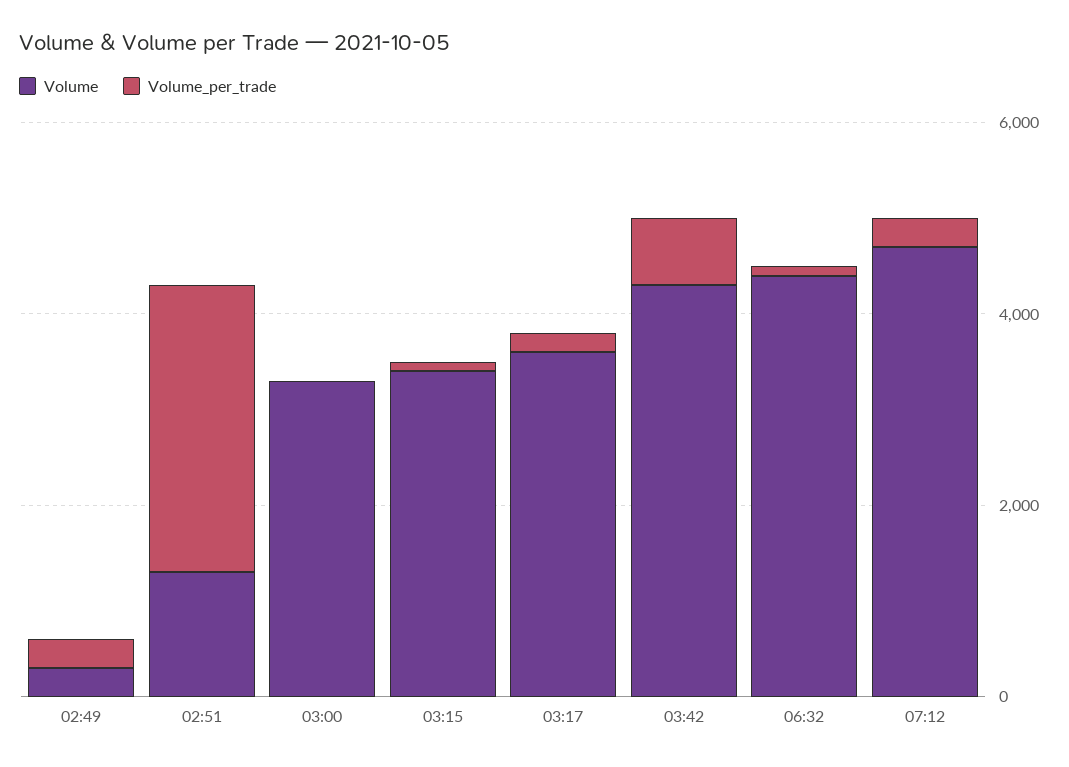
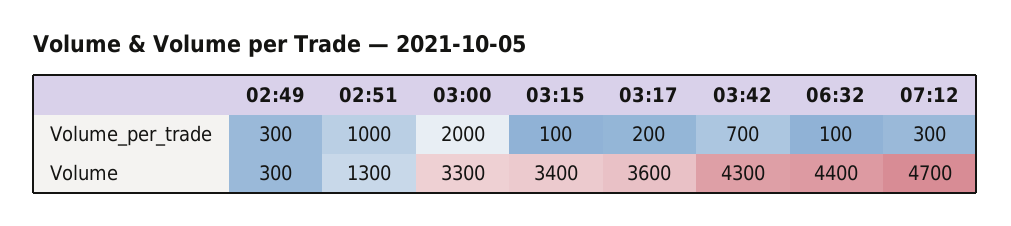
  {
    "Volume": {
      "02:49": 300,
      "02:51": 1300,
      "03:00": 3300,
      "03:15": 3400,
      "03:17": 3600,
      "03:42": 4300,
      "06:32": 4400,
      "07:12": 4700
    },
    "Volume_per_trade": {
      "02:49": 300,
-     "02:51": 3000,
+     "02:51": 1000,
-     "03:00": 0,
+     "03:00": 2000,
      "03:15": 100,
      "03:17": 200,
      "03:42": 700,
      "06:32": 100,
      "07:12": 300
    }
  }

